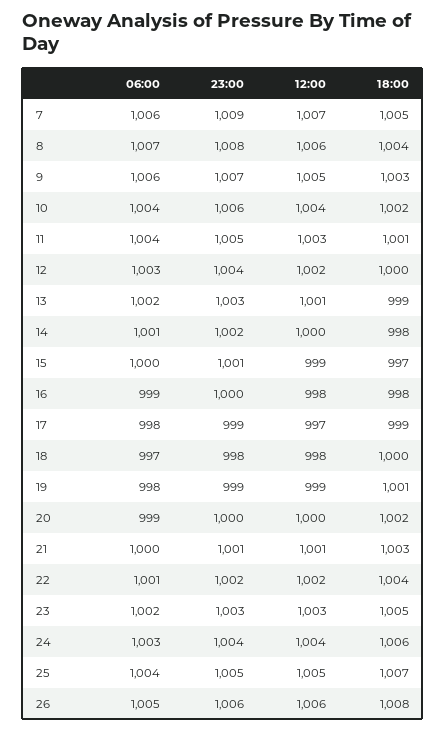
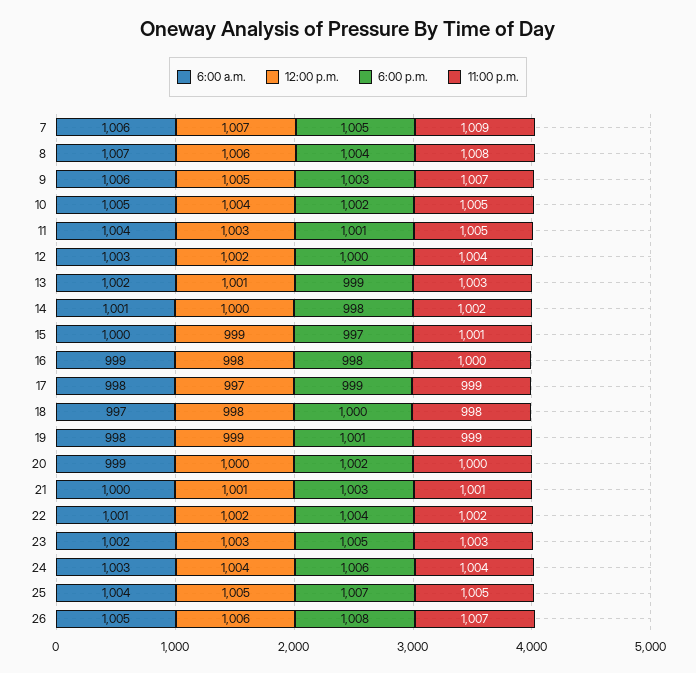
  {
    "06:00": {
      "7": 1006,
      "8": 1007,
      "9": 1006,
-     "10": 1004,
+     "10": 1005,
      "11": 1004,
      "12": 1003,
      "13": 1002,
      "14": 1001,
      "15": 1000,
      "16": 999,
      "17": 998,
      "18": 997,
      "19": 998,
      "20": 999,
      "21": 1000,
      "22": 1001,
      "23": 1002,
      "24": 1003,
      "25": 1004,
      "26": 1005
    },
    "23:00": {
      "7": 1009,
      "8": 1008,
      "9": 1007,
-     "10": 1006,
+     "10": 1005,
      "11": 1005,
      "12": 1004,
      "13": 1003,
      "14": 1002,
      "15": 1001,
      "16": 1000,
      "17": 999,
      "18": 998,
      "19": 999,
      "20": 1000,
      "21": 1001,
      "22": 1002,
      "23": 1003,
      "24": 1004,
      "25": 1005,
-     "26": 1006
+     "26": 1007
    },
    "12:00": {
      "7": 1007,
      "8": 1006,
      "9": 1005,
      "10": 1004,
      "11": 1003,
      "12": 1002,
      "13": 1001,
      "14": 1000,
      "15": 999,
      "16": 998,
      "17": 997,
      "18": 998,
      "19": 999,
      "20": 1000,
      "21": 1001,
      "22": 1002,
      "23": 1003,
      "24": 1004,
      "25": 1005,
      "26": 1006
    },
    "18:00": {
      "7": 1005,
      "8": 1004,
      "9": 1003,
      "10": 1002,
      "11": 1001,
      "12": 1000,
      "13": 999,
      "14": 998,
      "15": 997,
      "16": 998,
      "17": 999,
      "18": 1000,
      "19": 1001,
      "20": 1002,
      "21": 1003,
      "22": 1004,
      "23": 1005,
      "24": 1006,
      "25": 1007,
      "26": 1008
    }
  }

